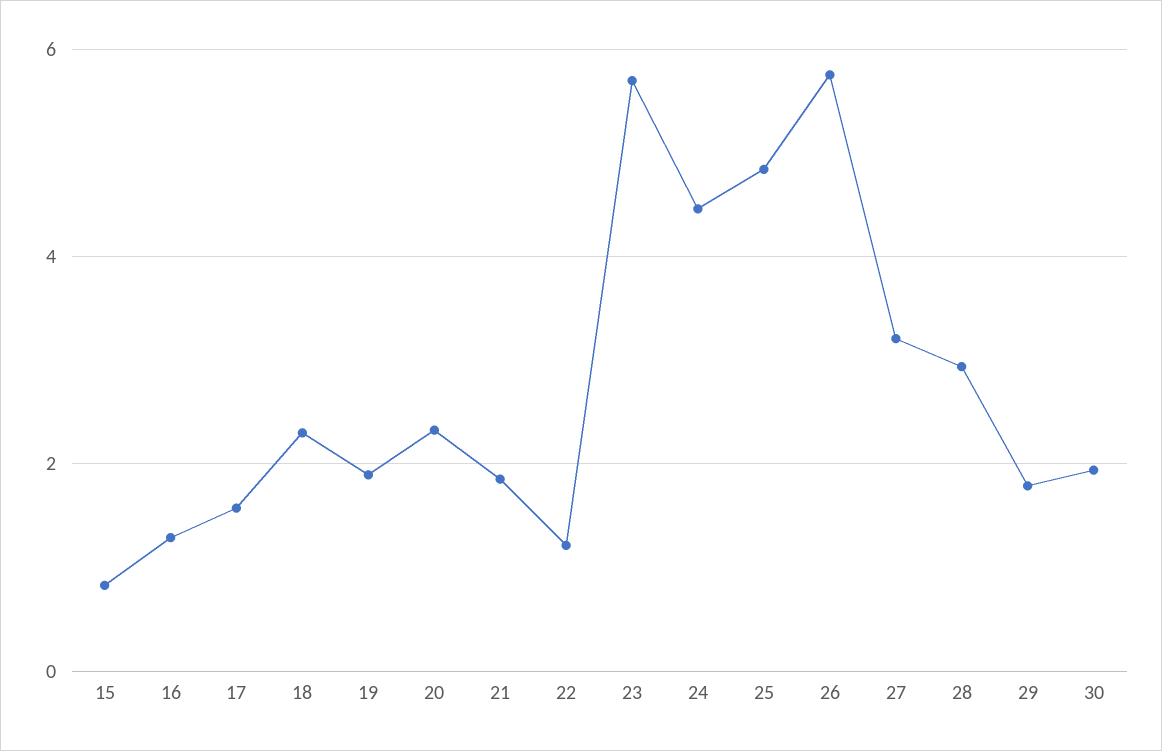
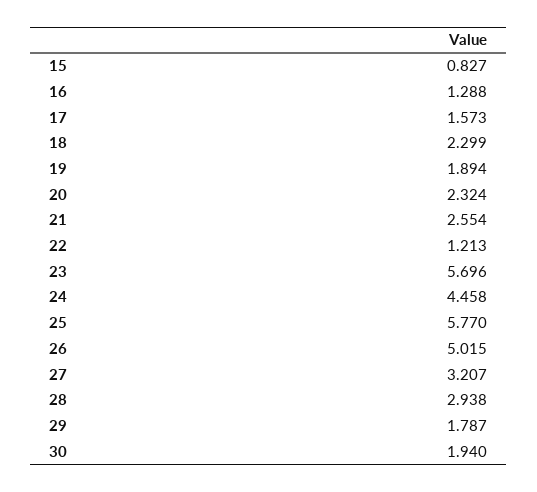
  {
    "15": 0.827,
    "16": 1.288,
    "17": 1.573,
    "18": 2.299,
    "19": 1.894,
    "20": 2.324,
-   "21": 1.8,
+   "21": 2.554,
    "22": 1.213,
    "23": 5.696,
    "24": 4.458,
-   "25": 4.8,
+   "25": 5.77,
-   "26": 5.8,
+   "26": 5.015,
    "27": 3.207,
    "28": 2.938,
    "29": 1.787,
    "30": 1.94
  }

